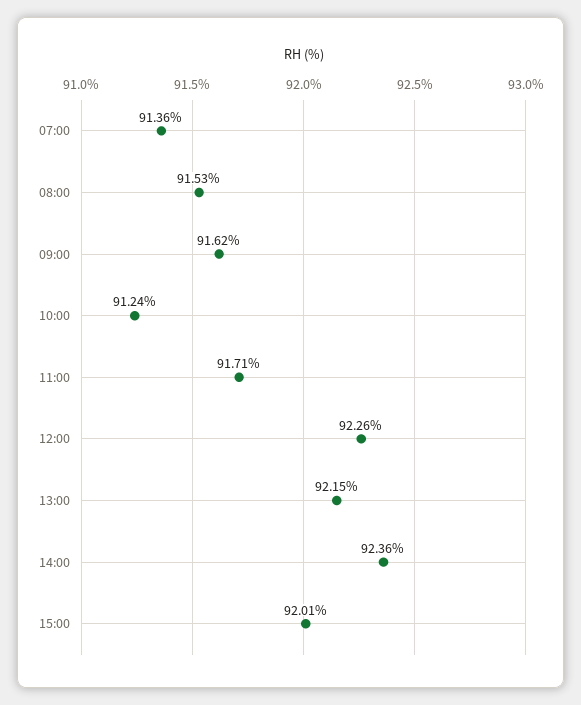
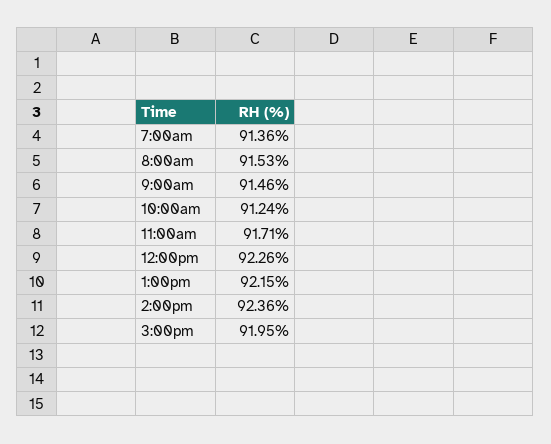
  {
    "07:00": 91.36,
    "08:00": 91.53,
-   "09:00": 91.62,
+   "09:00": 91.46,
    "10:00": 91.24,
    "11:00": 91.71,
    "12:00": 92.26,
    "13:00": 92.15,
    "14:00": 92.36,
-   "15:00": 92.01
+   "15:00": 91.95
  }

